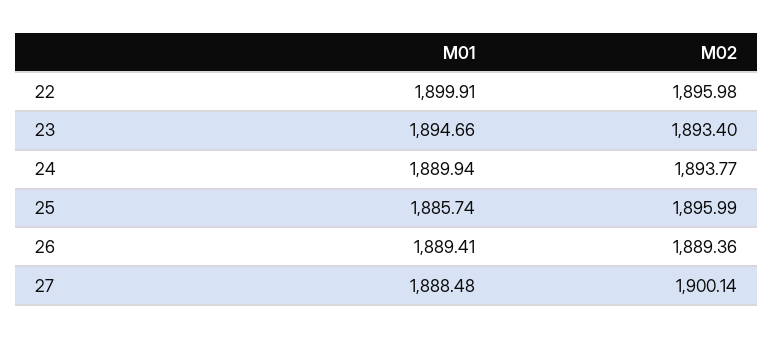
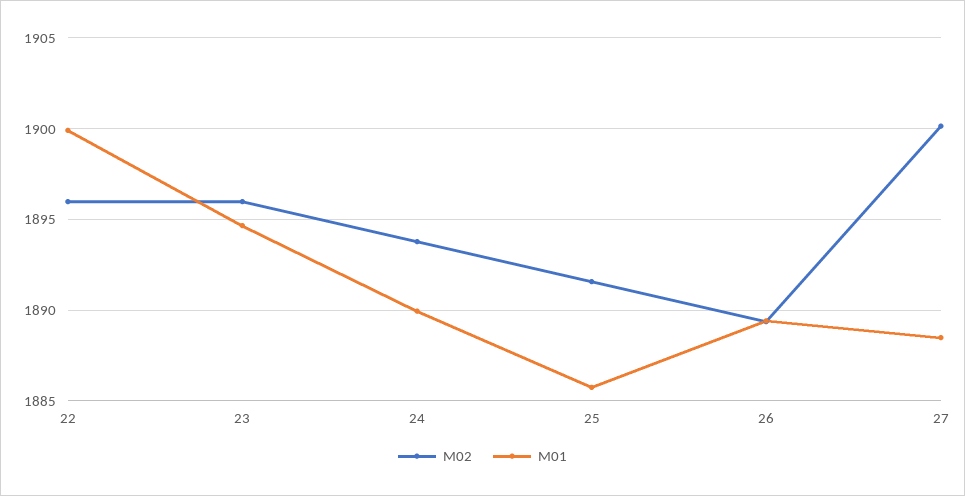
  {
    "M01": {
      "22": 1899.91,
      "23": 1894.66,
      "24": 1889.94,
      "25": 1885.74,
      "26": 1889.41,
      "27": 1888.48
    },
    "M02": {
      "22": 1895.98,
-     "23": 1893.4,
+     "23": 1896,
      "24": 1893.77,
-     "25": 1895.99,
+     "25": 1891.5,
      "26": 1889.36,
      "27": 1900.14
    }
  }

